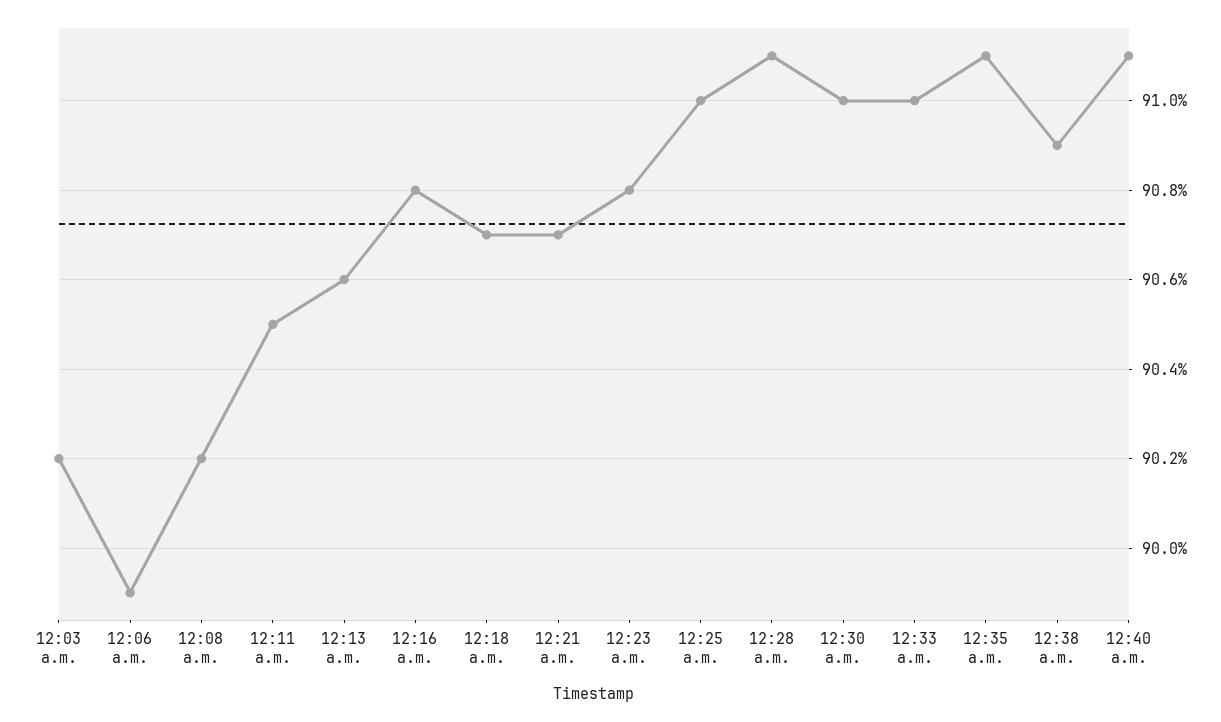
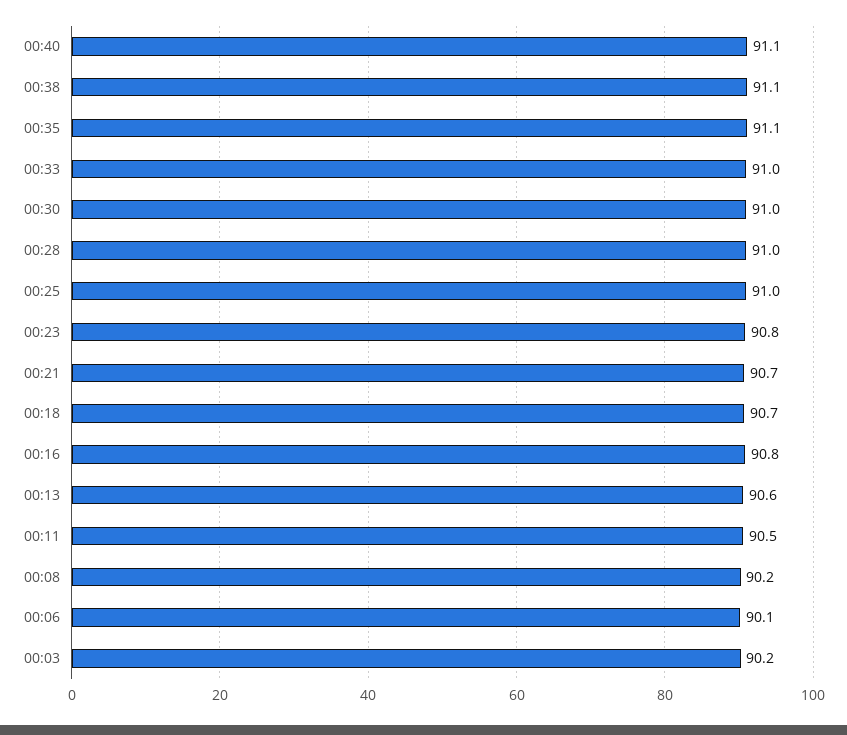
  {
    "12:03 a.m.": 90.2,
-   "12:06 a.m.": 89.9,
+   "12:06 a.m.": 90.1,
    "12:08 a.m.": 90.2,
    "12:11 a.m.": 90.5,
    "12:13 a.m.": 90.6,
    "12:16 a.m.": 90.8,
    "12:18 a.m.": 90.7,
    "12:21 a.m.": 90.7,
    "12:23 a.m.": 90.8,
    "12:25 a.m.": 91,
-   "12:28 a.m.": 91.1,
+   "12:28 a.m.": 91,
    "12:30 a.m.": 91,
    "12:33 a.m.": 91,
    "12:35 a.m.": 91.1,
-   "12:38 a.m.": 90.9,
+   "12:38 a.m.": 91.1,
    "12:40 a.m.": 91.1
  }

